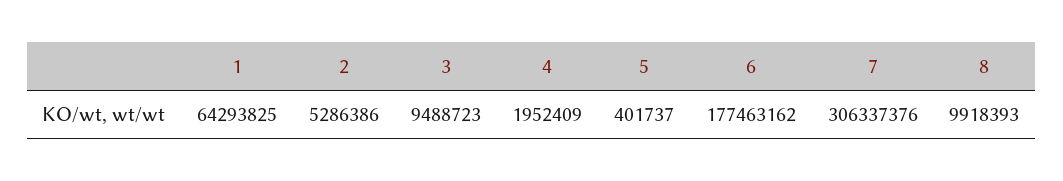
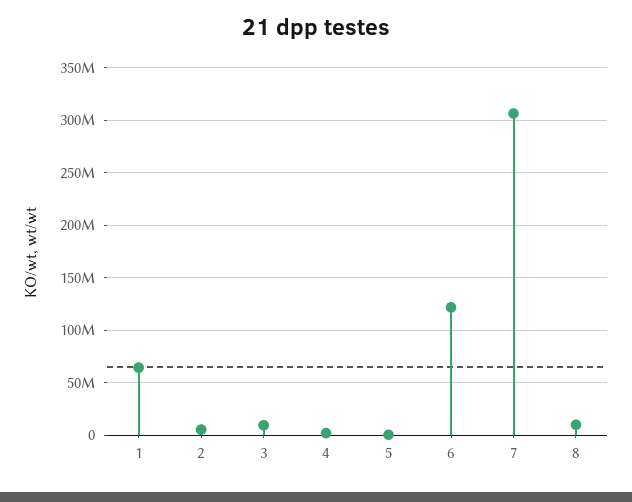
  {
    "1": 64293825,
    "2": 5286386,
    "3": 9488723,
    "4": 1952409,
    "5": 401737,
-   "6": 177463162,
+   "6": 120000000,
    "7": 306337376,
    "8": 9918393
  }

